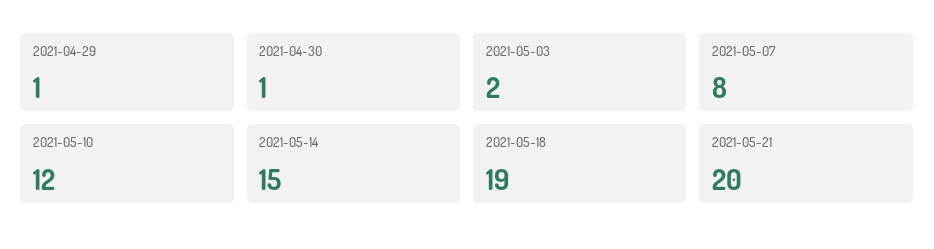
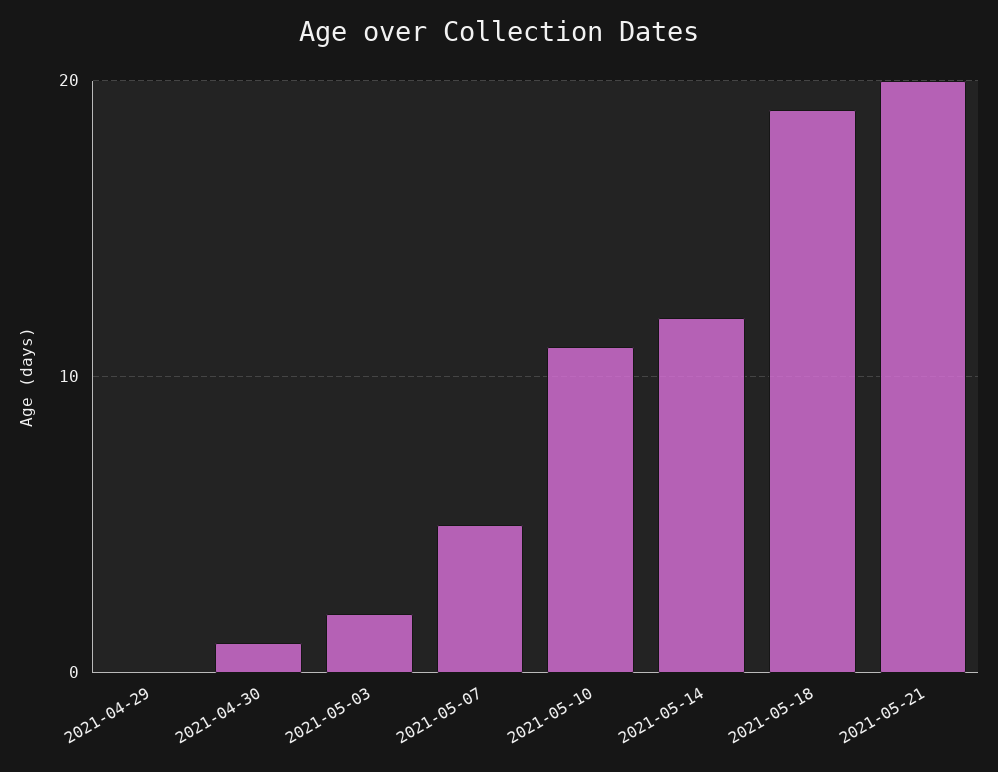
  {
-   "2021-04-29": 1,
+   "2021-04-29": 0,
    "2021-04-30": 1,
    "2021-05-03": 2,
-   "2021-05-07": 8,
+   "2021-05-07": 5,
-   "2021-05-10": 12,
+   "2021-05-10": 11,
-   "2021-05-14": 15,
+   "2021-05-14": 12,
    "2021-05-18": 19,
    "2021-05-21": 20
  }

